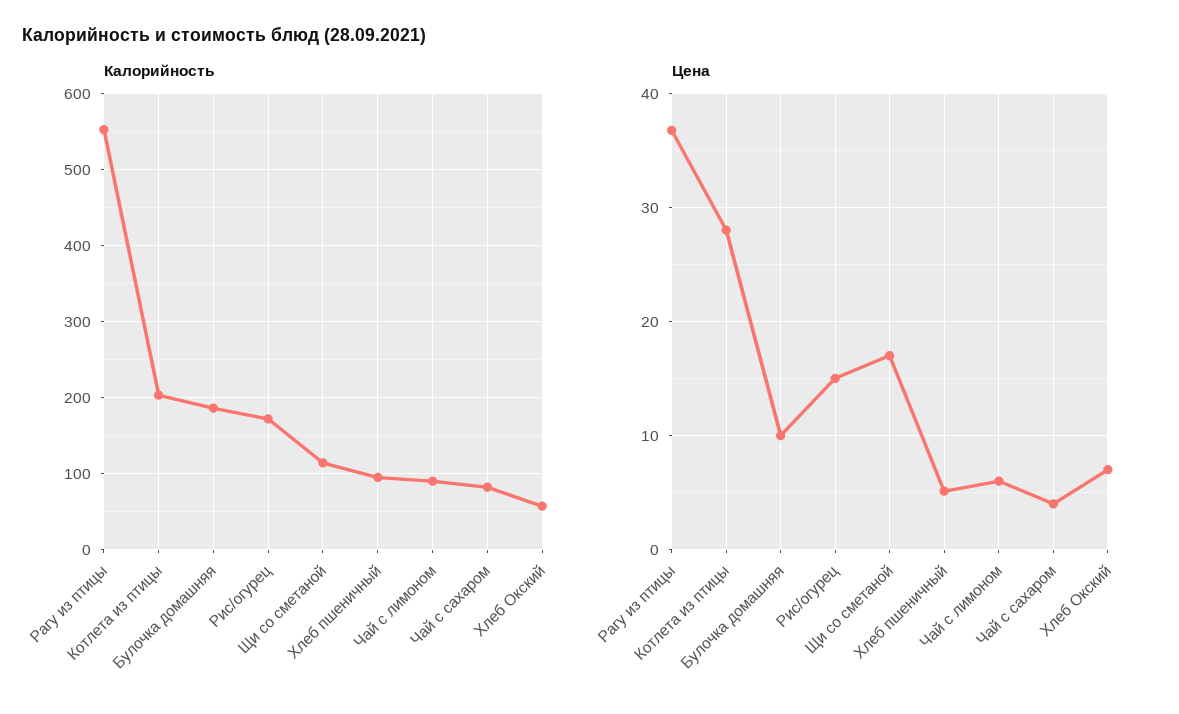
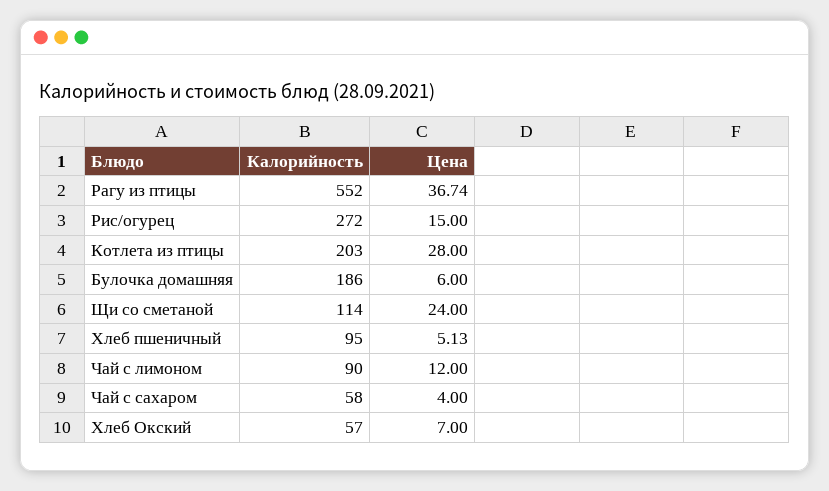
  {
    "Калорийность": {
      "Рагу из птицы": 552,
      "Котлета из птицы": 203,
      "Булочка домашняя": 186,
-     "Рис/огурец": 170,
+     "Рис/огурец": 272,
      "Щи со сметаной": 114,
      "Хлеб пшеничный": 95,
      "Чай с лимоном": 90,
-     "Чай с сахаром": 80,
+     "Чай с сахаром": 58,
      "Хлеб Окский": 57
    },
    "Цена": {
      "Рагу из птицы": 36.74,
      "Котлета из птицы": 28,
-     "Булочка домашняя": 10,
+     "Булочка домашняя": 6,
      "Рис/огурец": 15,
-     "Щи со сметаной": 17,
+     "Щи со сметаной": 24,
      "Хлеб пшеничный": 5.13,
-     "Чай с лимоном": 6,
+     "Чай с лимоном": 12,
      "Чай с сахаром": 4,
      "Хлеб Окский": 7
    }
  }

